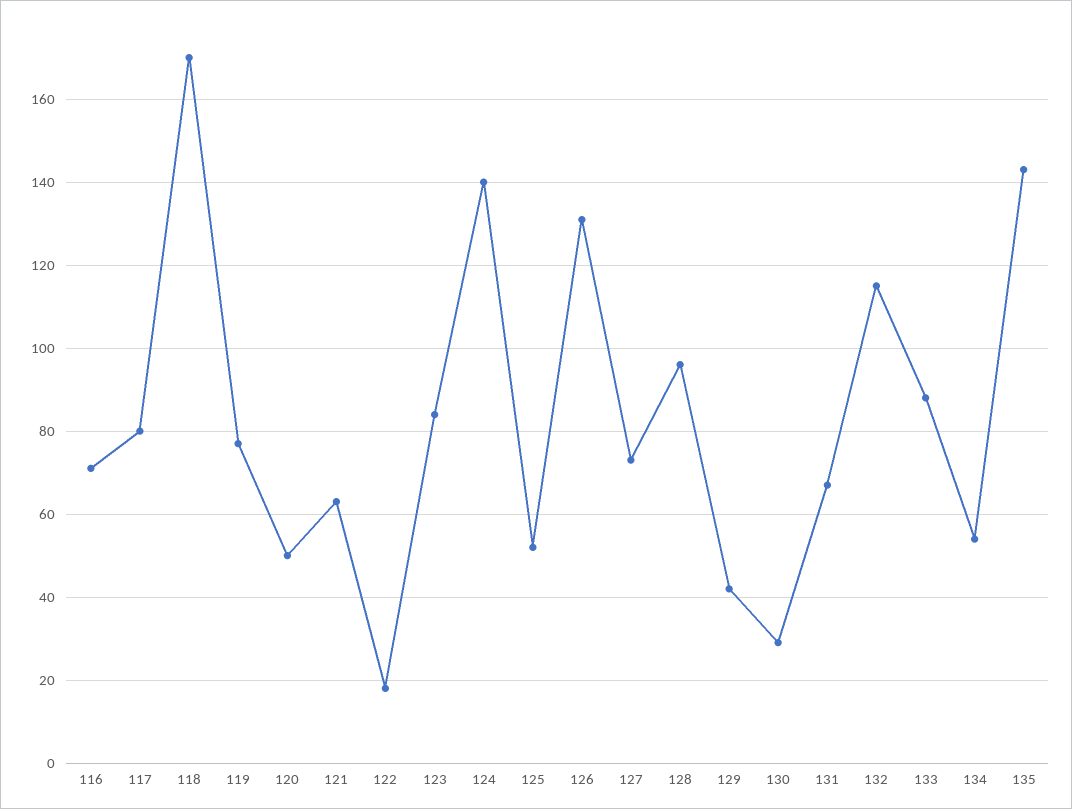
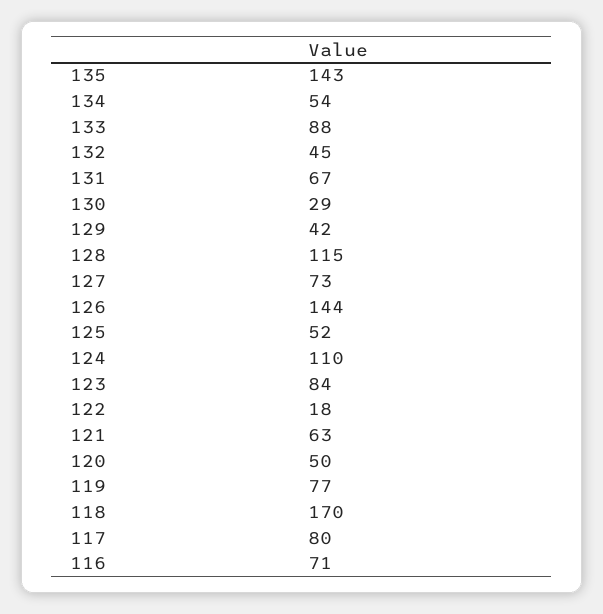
  {
    "116": 71,
    "117": 80,
    "118": 170,
    "119": 77,
    "120": 50,
    "121": 63,
    "122": 18,
    "123": 84,
-   "124": 140,
+   "124": 110,
    "125": 52,
-   "126": 130,
+   "126": 144,
    "127": 73,
-   "128": 95,
+   "128": 115,
    "129": 42,
    "130": 29,
    "131": 67,
-   "132": 115,
+   "132": 45,
    "133": 88,
    "134": 54,
    "135": 143
  }

